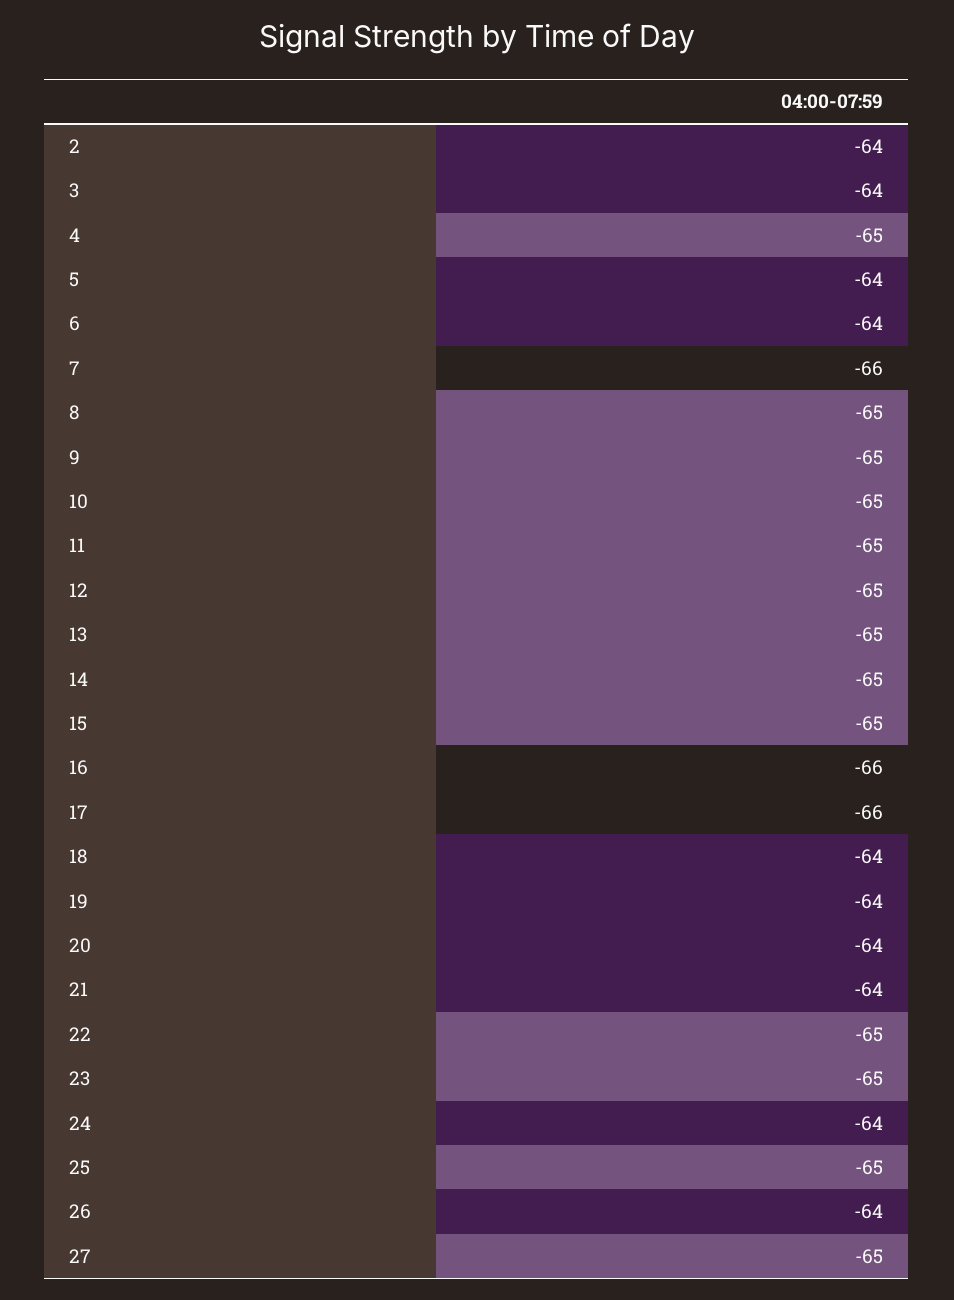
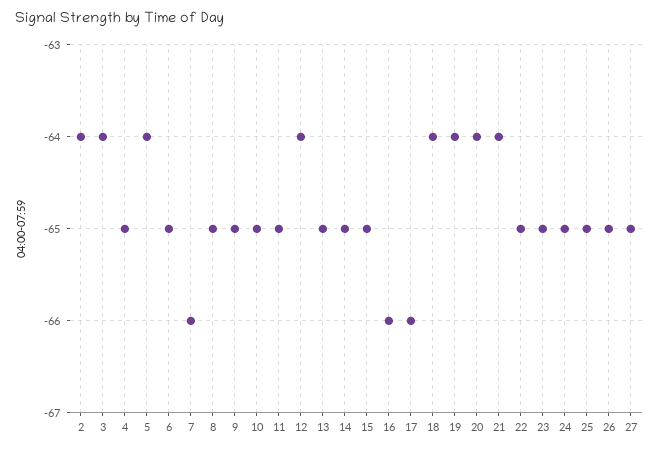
  {
    "2": -64,
    "3": -64,
    "4": -65,
    "5": -64,
-   "6": -64,
+   "6": -65,
    "7": -66,
    "8": -65,
    "9": -65,
    "10": -65,
    "11": -65,
-   "12": -65,
+   "12": -64,
    "13": -65,
    "14": -65,
    "15": -65,
    "16": -66,
    "17": -66,
    "18": -64,
    "19": -64,
    "20": -64,
    "21": -64,
    "22": -65,
    "23": -65,
-   "24": -64,
+   "24": -65,
    "25": -65,
-   "26": -64,
+   "26": -65,
    "27": -65
  }

